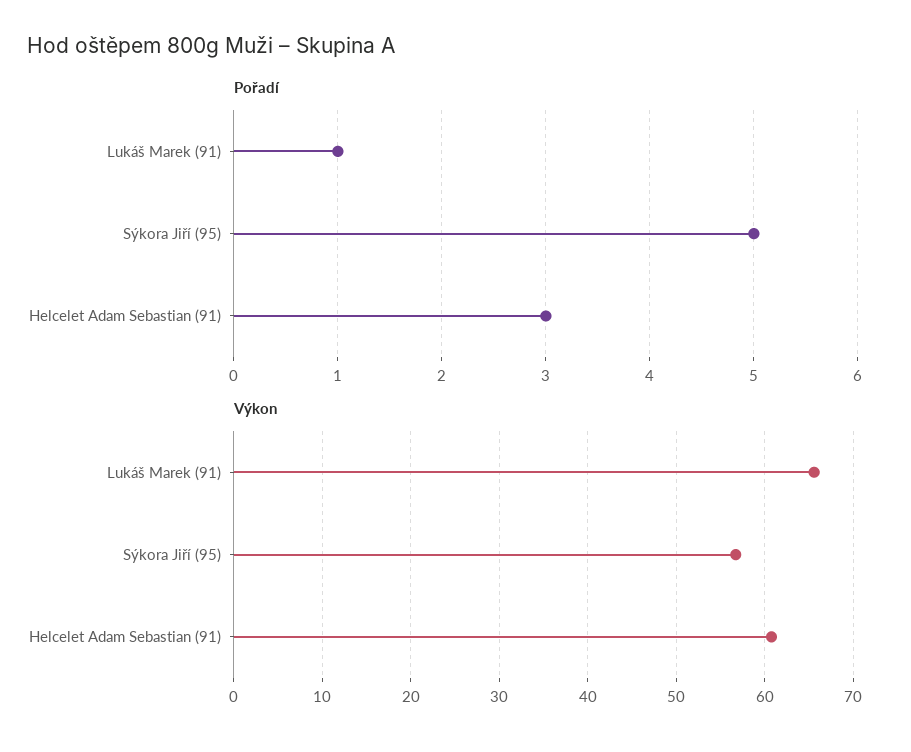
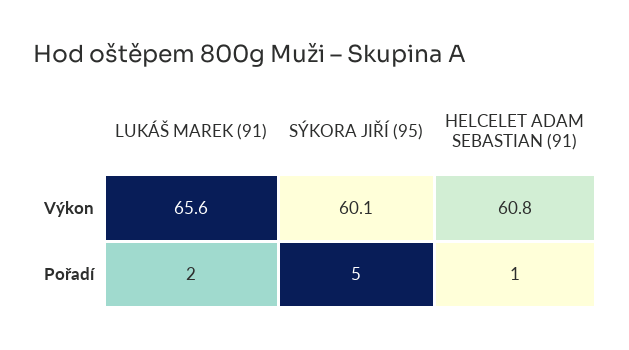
  {
    "Pořadí": {
-     "Lukáš Marek (91)": 1,
+     "Lukáš Marek (91)": 2,
      "Sýkora Jiří (95)": 5,
-     "Helcelet Adam Sebastian (91)": 3
+     "Helcelet Adam Sebastian (91)": 1
    },
    "Výkon": {
      "Lukáš Marek (91)": 65.6,
-     "Sýkora Jiří (95)": 57,
+     "Sýkora Jiří (95)": 60.1,
      "Helcelet Adam Sebastian (91)": 60.8
    }
  }

